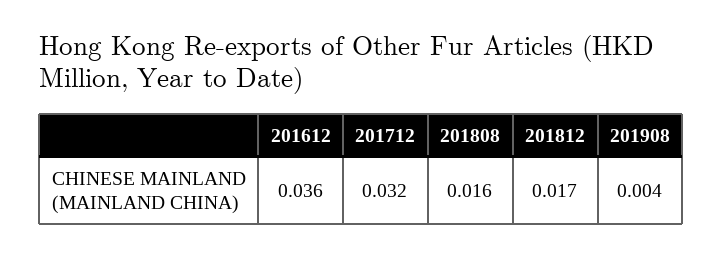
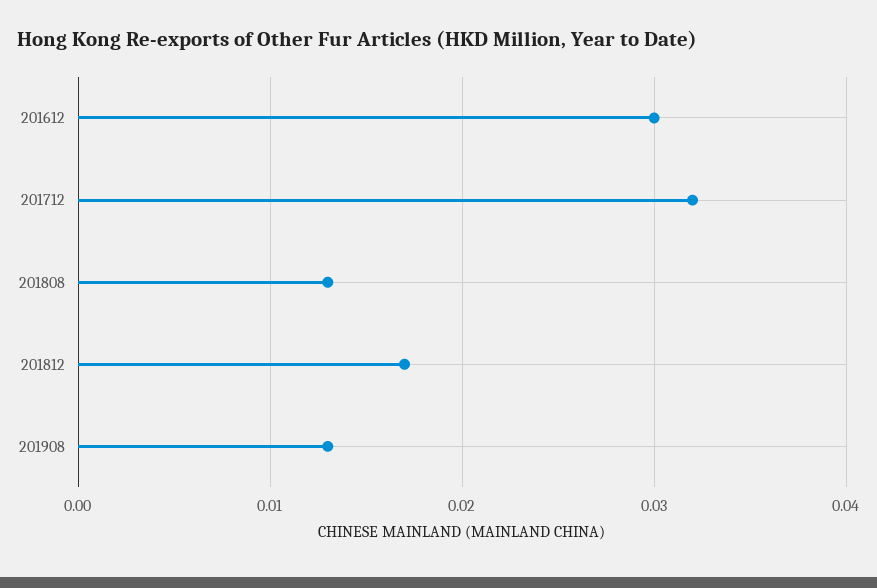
  {
-   "201612": 0.036,
+   "201612": 0.03,
    "201712": 0.032,
-   "201808": 0.016,
+   "201808": 0.013,
    "201812": 0.017,
-   "201908": 0.004
+   "201908": 0.013
  }

